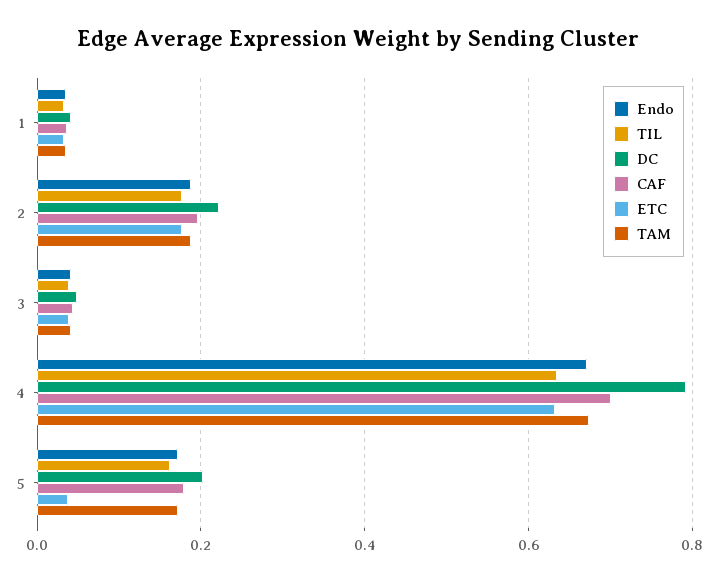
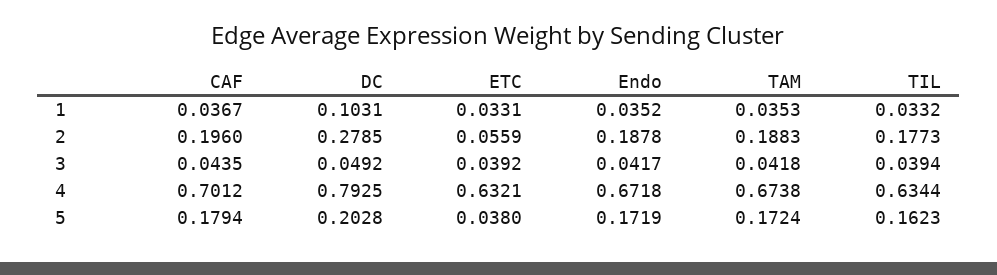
  {
    "Endo": {
      "1": 0.0352,
      "2": 0.1878,
      "3": 0.0417,
      "4": 0.6718,
      "5": 0.1719
    },
    "TIL": {
      "1": 0.0332,
      "2": 0.1773,
      "3": 0.0394,
      "4": 0.6344,
      "5": 0.1623
    },
    "DC": {
-     "1": 0.04,
+     "1": 0.1031,
-     "2": 0.22,
+     "2": 0.2785,
      "3": 0.0492,
      "4": 0.7925,
      "5": 0.2028
    },
    "CAF": {
      "1": 0.0367,
      "2": 0.196,
      "3": 0.0435,
      "4": 0.7012,
      "5": 0.1794
    },
    "ETC": {
      "1": 0.0331,
-     "2": 0.18,
+     "2": 0.0559,
      "3": 0.0392,
      "4": 0.6321,
      "5": 0.038
    },
    "TAM": {
      "1": 0.0353,
      "2": 0.1883,
      "3": 0.0418,
      "4": 0.6738,
      "5": 0.1724
    }
  }

